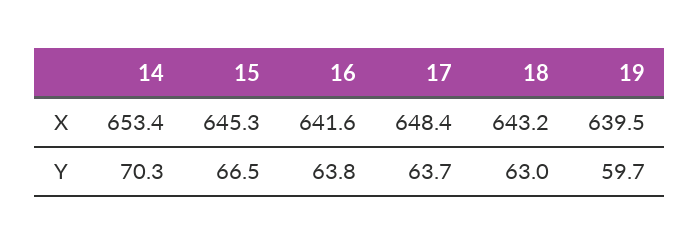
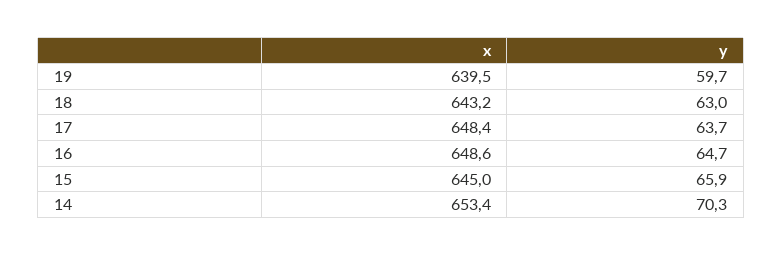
  {
    "14": {
      "X": 653.4,
      "Y": 70.3
    },
    "15": {
-     "X": 645.3,
+     "X": 645,
-     "Y": 66.5
+     "Y": 65.9
    },
    "16": {
-     "X": 641.6,
+     "X": 648.6,
-     "Y": 63.8
+     "Y": 64.7
    },
    "17": {
      "X": 648.4,
      "Y": 63.7
    },
    "18": {
      "X": 643.2,
      "Y": 63
    },
    "19": {
      "X": 639.5,
      "Y": 59.7
    }
  }

